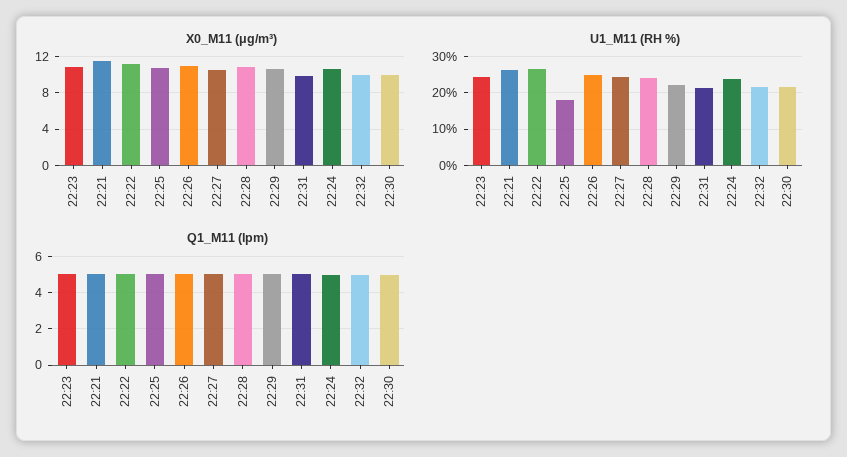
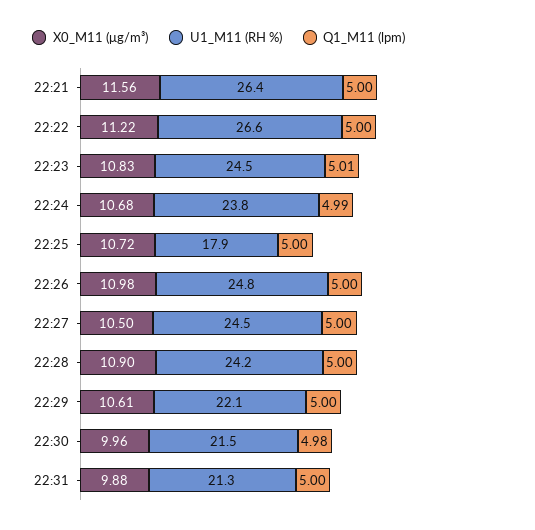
  {
    "X0_M11 (μg/m³)": {
      "22:23": 10.83,
      "22:21": 11.56,
      "22:22": 11.22,
      "22:25": 10.72,
      "22:26": 10.98,
      "22:27": 10.5,
      "22:28": 10.9,
      "22:29": 10.61,
      "22:31": 9.88,
      "22:24": 10.68,
-     "22:32": 10,
      "22:30": 9.96
    },
    "U1_M11 (RH %)": {
      "22:23": 24.5,
      "22:21": 26.4,
      "22:22": 26.6,
      "22:25": 17.9,
      "22:26": 24.8,
      "22:27": 24.5,
      "22:28": 24.2,
      "22:29": 22.1,
      "22:31": 21.3,
      "22:24": 23.8,
-     "22:32": 22,
      "22:30": 21.5
    },
    "Q1_M11 (lpm)": {
      "22:23": 5.01,
      "22:21": 5,
      "22:22": 5,
      "22:25": 5,
      "22:26": 5,
      "22:27": 5,
      "22:28": 5,
      "22:29": 5,
      "22:31": 5,
      "22:24": 4.99,
-     "22:32": 5,
      "22:30": 4.98
    }
  }

